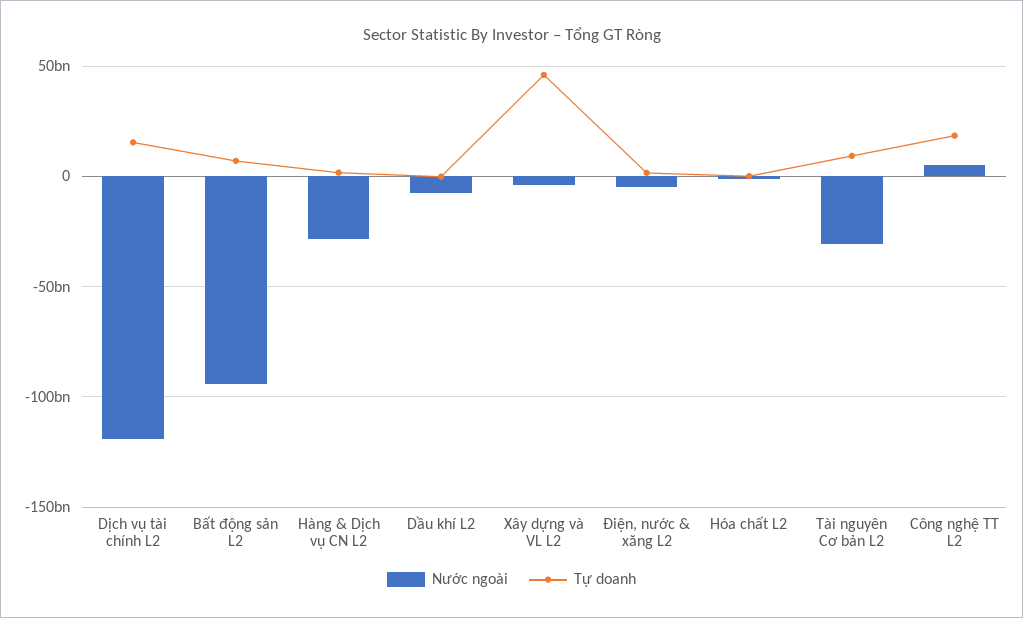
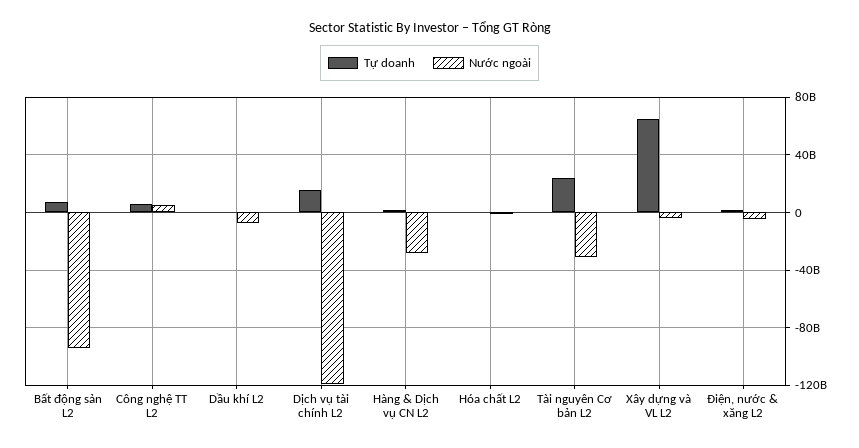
  {
    "Nước ngoài": {
      "Dịch vụ tài chính L2": -120000000000,
      "Bất động sản L2": -95000000000,
      "Hàng & Dịch vụ CN L2": -30000000000,
      "Dầu khí L2": -10000000000,
      "Xây dựng và VL L2": -5000000000,
      "Điện, nước & xăng L2": -5000000000,
      "Hóa chất L2": 0,
      "Tài nguyên Cơ bản L2": -30000000000,
      "Công nghệ TT L2": 5000000000
    },
    "Tự doanh": {
      "Dịch vụ tài chính L2": 15000000000,
      "Bất động sản L2": 5000000000,
      "Hàng & Dịch vụ CN L2": 0,
      "Dầu khí L2": 0,
-     "Xây dựng và VL L2": 45000000000,
+     "Xây dựng và VL L2": 65000000000,
      "Điện, nước & xăng L2": 0,
      "Hóa chất L2": 0,
-     "Tài nguyên Cơ bản L2": 10000000000,
+     "Tài nguyên Cơ bản L2": 25000000000,
-     "Công nghệ TT L2": 20000000000
+     "Công nghệ TT L2": 5000000000
    }
  }

